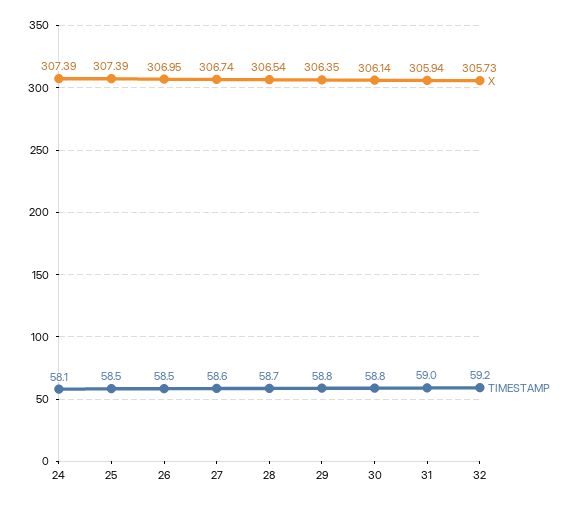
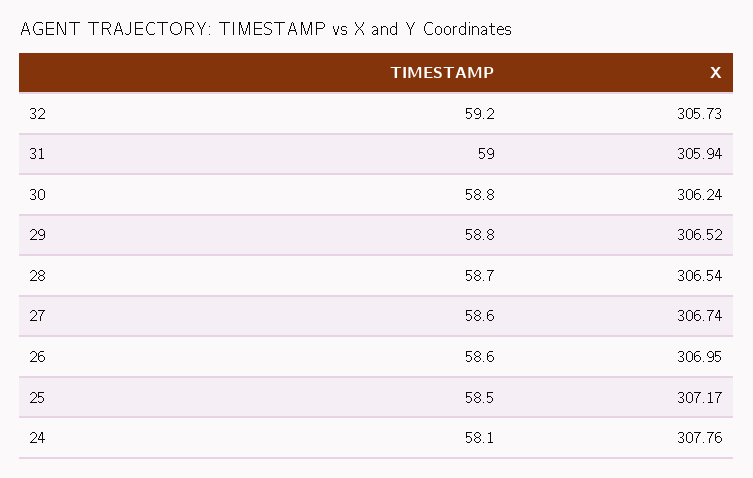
  {
    "X": {
-     "24": 307.39,
+     "24": 307.76,
-     "25": 307.39,
+     "25": 307.17,
      "26": 306.95,
      "27": 306.74,
      "28": 306.54,
-     "29": 306.35,
+     "29": 306.52,
-     "30": 306.14,
+     "30": 306.24,
      "31": 305.94,
      "32": 305.73
    },
    "TIMESTAMP": {
      "24": 58.1,
      "25": 58.5,
-     "26": 58.5,
+     "26": 58.6,
      "27": 58.6,
      "28": 58.7,
      "29": 58.8,
      "30": 58.8,
      "31": 59,
      "32": 59.2
    }
  }

